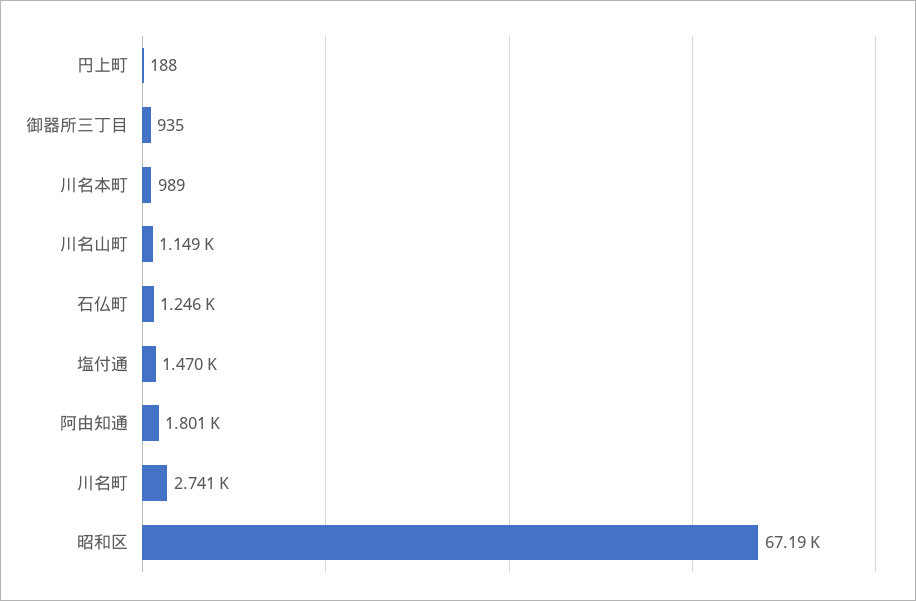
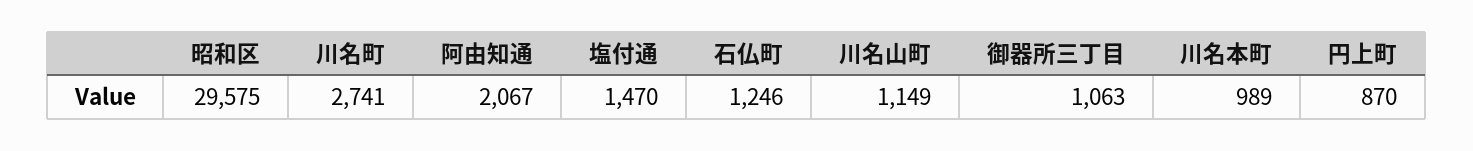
  {
-   "円上町": 188,
+   "円上町": 870,
-   "御器所三丁目": 935,
+   "御器所三丁目": 1063,
    "川名本町": 989,
    "川名山町": 1149,
    "石仏町": 1246,
    "塩付通": 1470,
-   "阿由知通": 1801,
+   "阿由知通": 2067,
    "川名町": 2741,
-   "昭和区": 67190
+   "昭和区": 29575
  }

